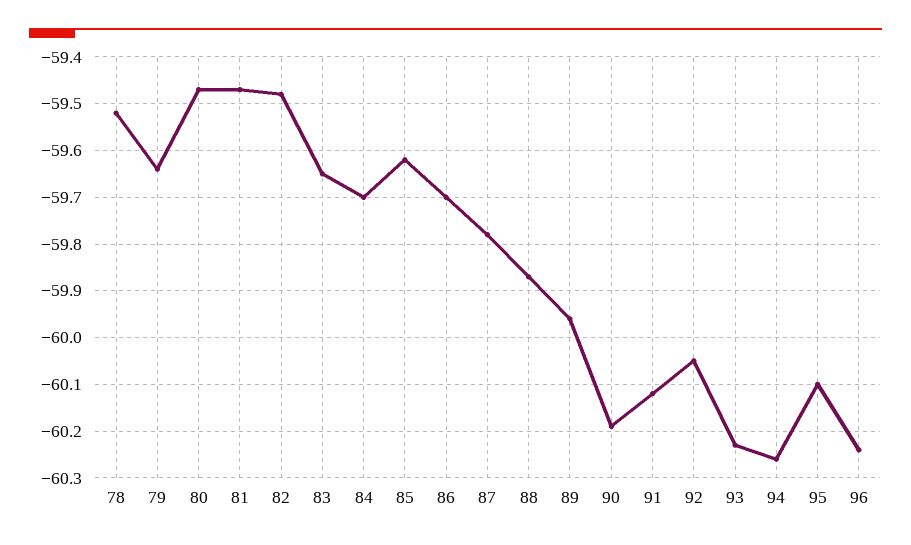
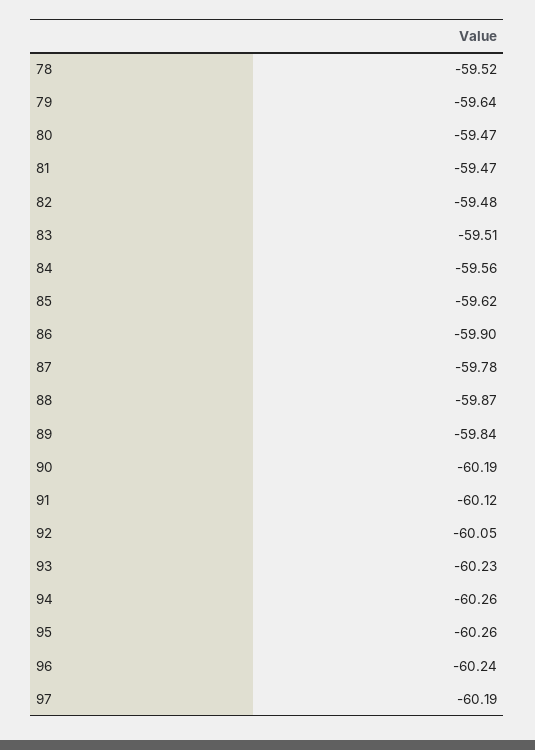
  {
    "78": -59.52,
    "79": -59.64,
    "80": -59.47,
    "81": -59.47,
    "82": -59.48,
-   "83": -59.65,
+   "83": -59.51,
-   "84": -59.7,
+   "84": -59.56,
    "85": -59.62,
-   "86": -59.7,
+   "86": -59.9,
    "87": -59.78,
    "88": -59.87,
-   "89": -59.95,
+   "89": -59.84,
    "90": -60.19,
    "91": -60.12,
    "92": -60.05,
    "93": -60.23,
    "94": -60.26,
-   "95": -60.1,
+   "95": -60.26,
-   "96": -60.24
+   "96": -60.24,
+   "97": -60.19
  }

